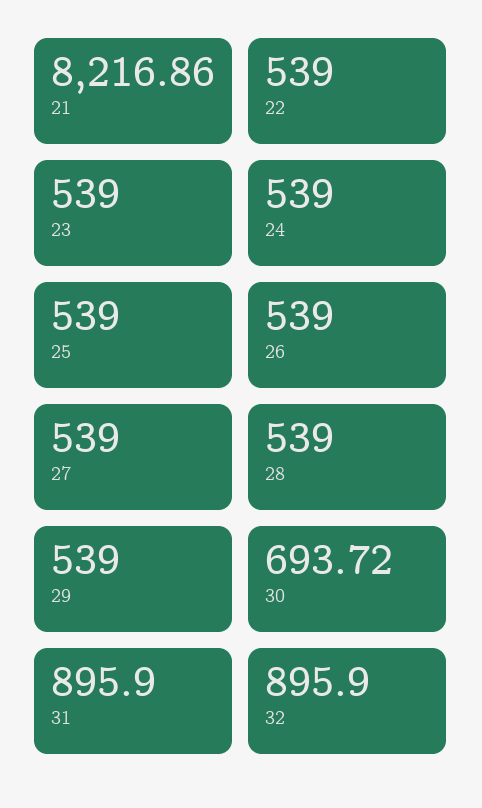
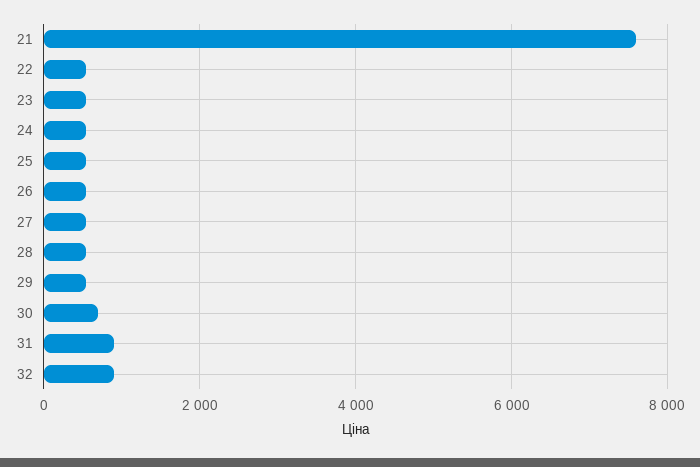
  {
-   "21": 8216.86,
+   "21": 7600,
    "22": 539,
    "23": 539,
    "24": 539,
    "25": 539,
    "26": 539,
    "27": 539,
    "28": 539,
    "29": 539,
    "30": 693.72,
    "31": 895.9,
    "32": 895.9
  }

